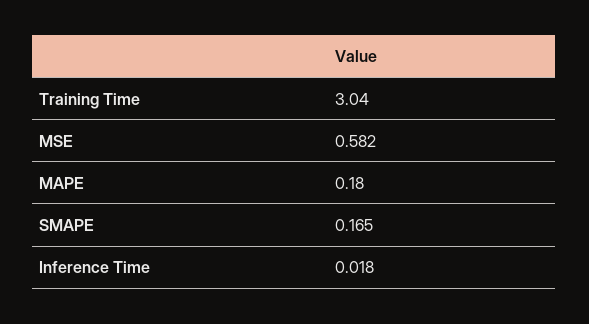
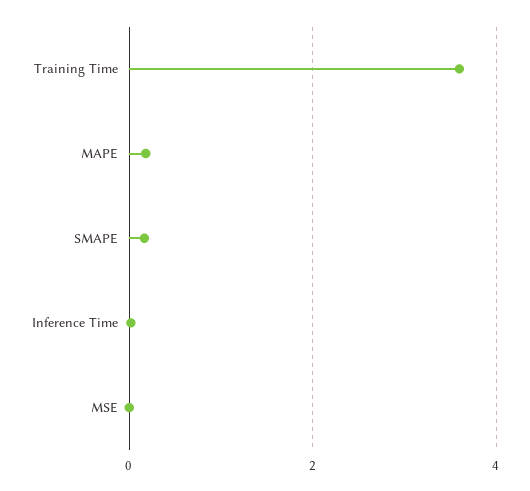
  {
-   "Training Time": 3.04,
+   "Training Time": 3.6,
-   "MSE": 0.582,
+   "MSE": 0,
    "MAPE": 0.18,
    "SMAPE": 0.165,
    "Inference Time": 0.018
  }

